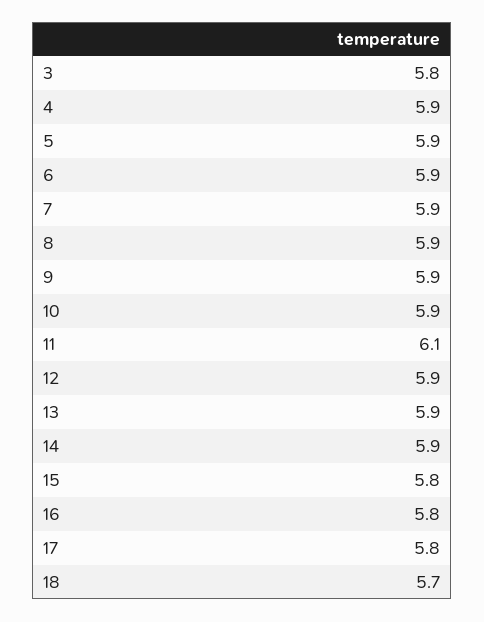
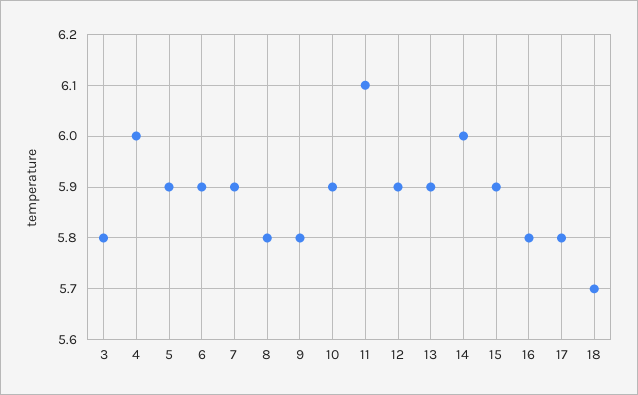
  {
    "3": 5.8,
-   "4": 5.9,
+   "4": 6,
    "5": 5.9,
    "6": 5.9,
    "7": 5.9,
-   "8": 5.9,
+   "8": 5.8,
-   "9": 5.9,
+   "9": 5.8,
    "10": 5.9,
    "11": 6.1,
    "12": 5.9,
    "13": 5.9,
-   "14": 5.9,
+   "14": 6,
-   "15": 5.8,
+   "15": 5.9,
    "16": 5.8,
    "17": 5.8,
    "18": 5.7
  }

